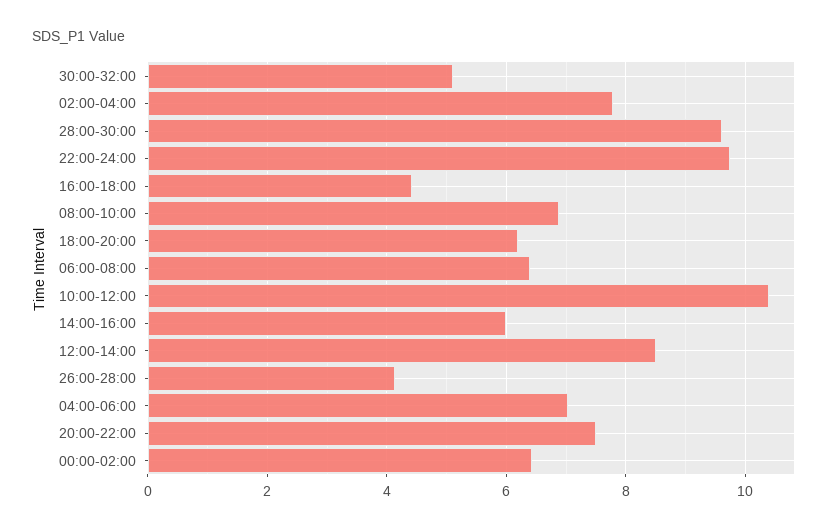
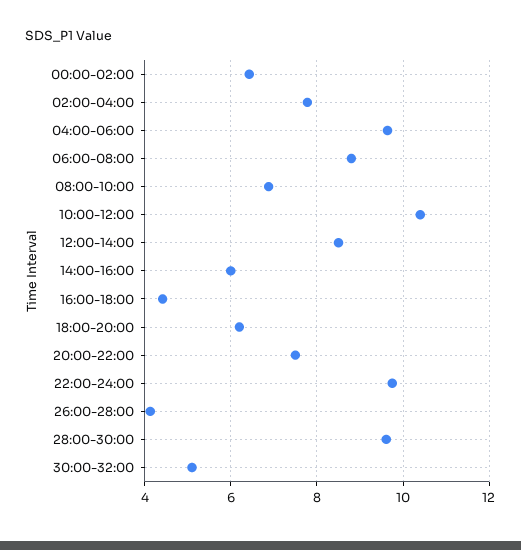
  {
    "30:00-32:00": 5.2,
    "02:00-04:00": 7.8,
    "28:00-30:00": 9.6,
    "22:00-24:00": 9.8,
    "16:00-18:00": 4.4,
    "08:00-10:00": 6.8,
    "18:00-20:00": 6.2,
-   "06:00-08:00": 6.4,
+   "06:00-08:00": 8.8,
    "10:00-12:00": 10.4,
    "14:00-16:00": 6,
    "12:00-14:00": 8.6,
    "26:00-28:00": 4.2,
-   "04:00-06:00": 7,
+   "04:00-06:00": 9.6,
    "20:00-22:00": 7.6,
    "00:00-02:00": 6.4
  }

